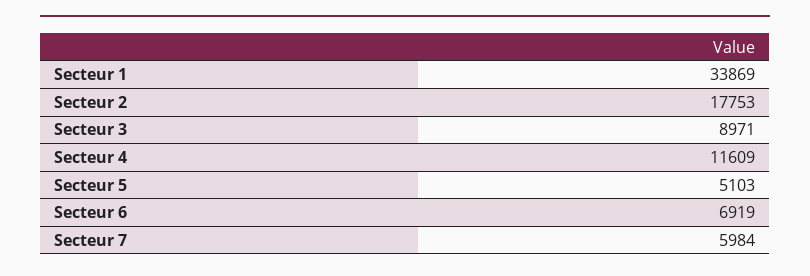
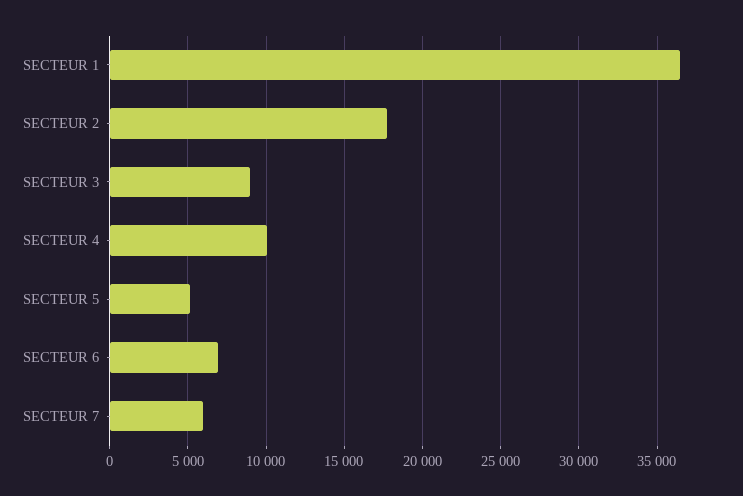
  {
-   "Secteur 1": 33869,
+   "Secteur 1": 36500,
    "Secteur 2": 17753,
    "Secteur 3": 8971,
-   "Secteur 4": 11609,
+   "Secteur 4": 10000,
    "Secteur 5": 5103,
    "Secteur 6": 6919,
    "Secteur 7": 5984
  }

